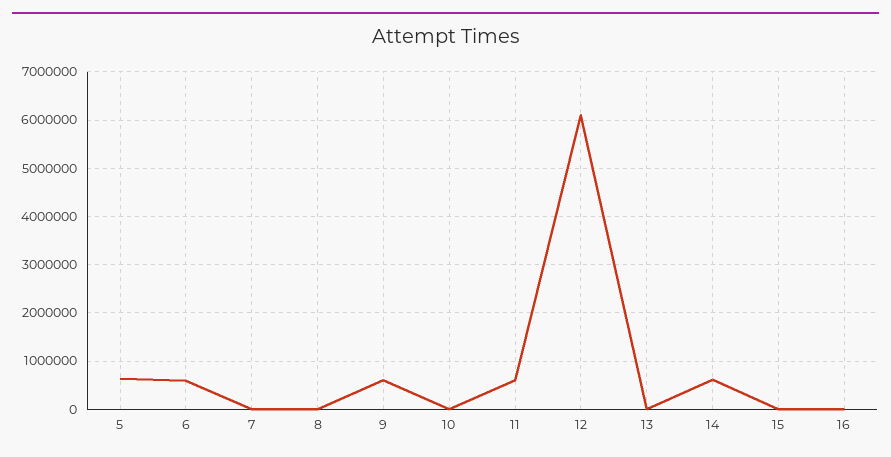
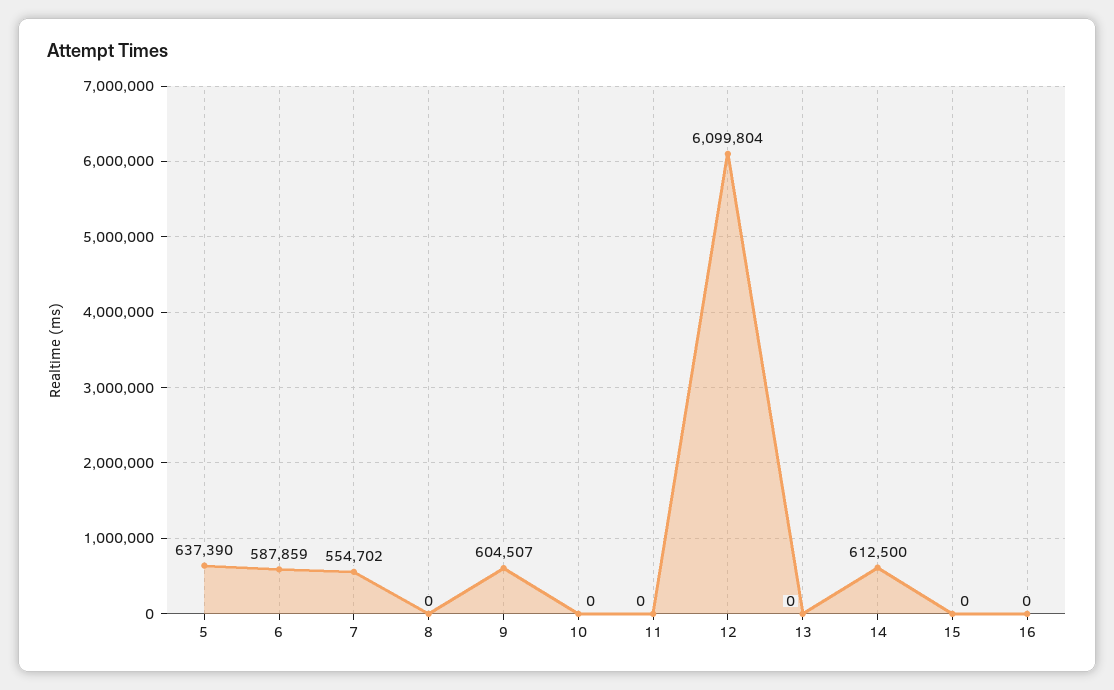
  {
    "5": 637390,
    "6": 587859,
-   "7": 0,
+   "7": 554702,
    "8": 0,
    "9": 604507,
    "10": 0,
-   "11": 600000,
+   "11": 0,
    "12": 6099804,
    "13": 0,
    "14": 612500,
    "15": 0,
    "16": 0
  }

